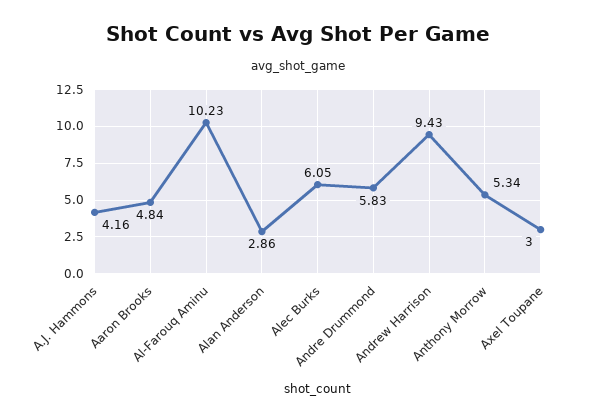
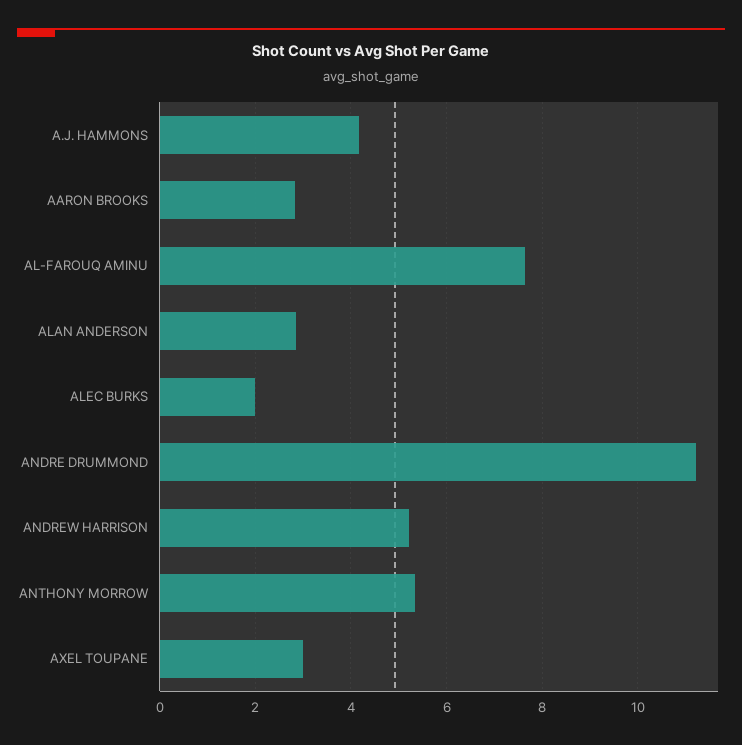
  {
    "A.J. Hammons": 4.16,
-   "Aaron Brooks": 4.84,
+   "Aaron Brooks": 2.8,
-   "Al-Farouq Aminu": 10.23,
+   "Al-Farouq Aminu": 7.6,
    "Alan Anderson": 2.86,
-   "Alec Burks": 6.05,
+   "Alec Burks": 2,
-   "Andre Drummond": 5.83,
+   "Andre Drummond": 11.2,
-   "Andrew Harrison": 9.43,
+   "Andrew Harrison": 5.2,
    "Anthony Morrow": 5.34,
    "Axel Toupane": 3
  }

